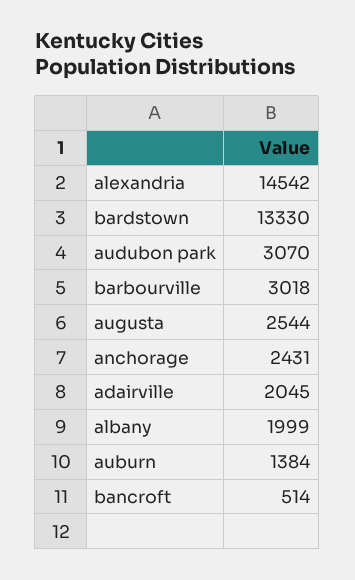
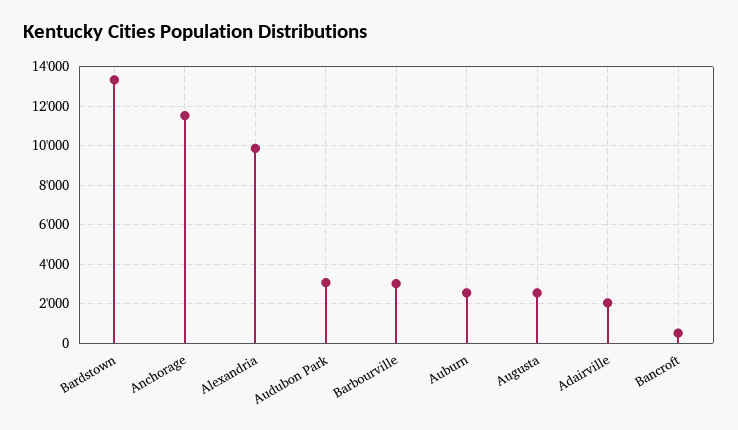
  {
-   "alexandria": 14542,
+   "alexandria": 10000,
    "bardstown": 13330,
    "audubon park": 3070,
    "barbourville": 3018,
    "augusta": 2544,
-   "anchorage": 2431,
+   "anchorage": 11500,
    "adairville": 2045,
-   "albany": 1999,
-   "auburn": 1384,
+   "auburn": 2500,
    "bancroft": 514
  }

